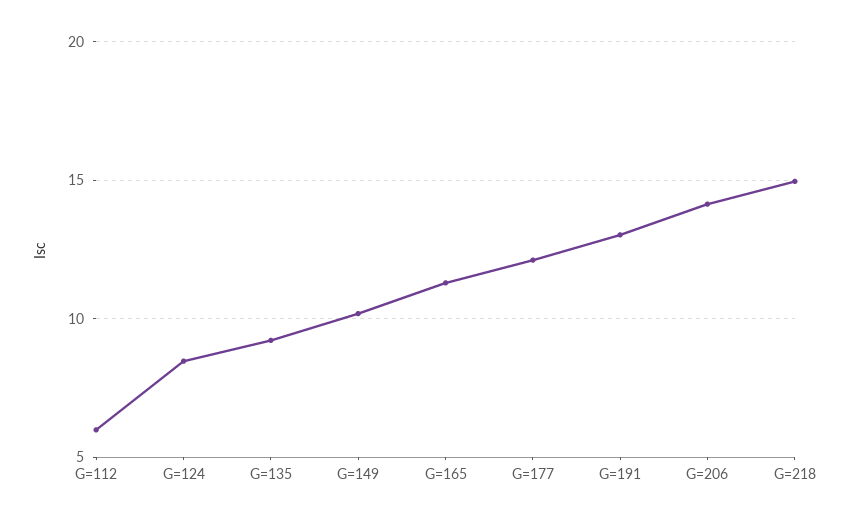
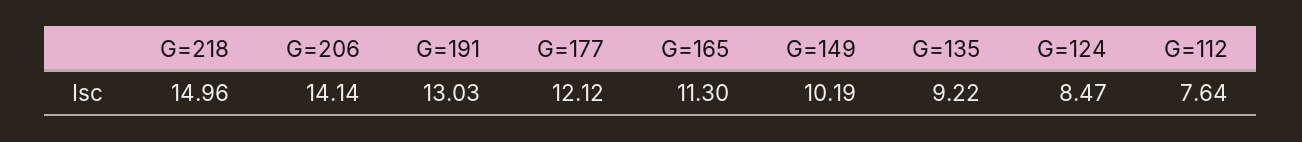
  {
-   "G=112": 6,
+   "G=112": 7.64,
    "G=124": 8.47,
    "G=135": 9.22,
    "G=149": 10.19,
    "G=165": 11.3,
    "G=177": 12.12,
    "G=191": 13.03,
    "G=206": 14.14,
    "G=218": 14.96
  }

